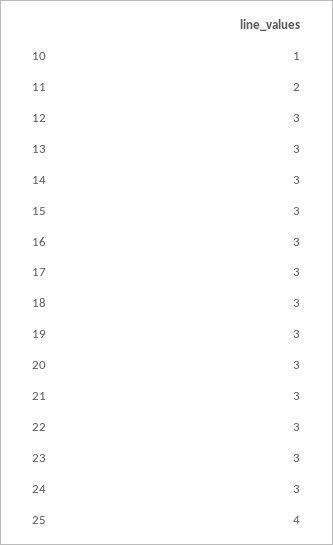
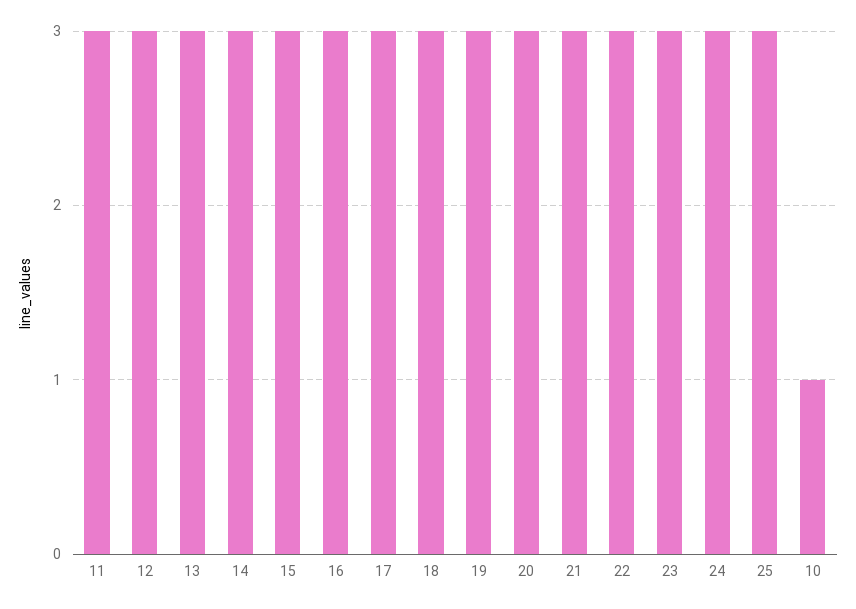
  {
    "10": 1,
-   "11": 2,
+   "11": 3,
    "12": 3,
    "13": 3,
    "14": 3,
    "15": 3,
    "16": 3,
    "17": 3,
    "18": 3,
    "19": 3,
    "20": 3,
    "21": 3,
    "22": 3,
    "23": 3,
    "24": 3,
-   "25": 4
+   "25": 3
  }

